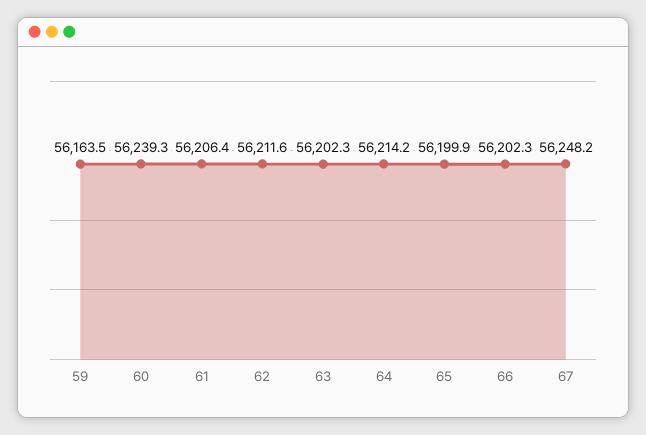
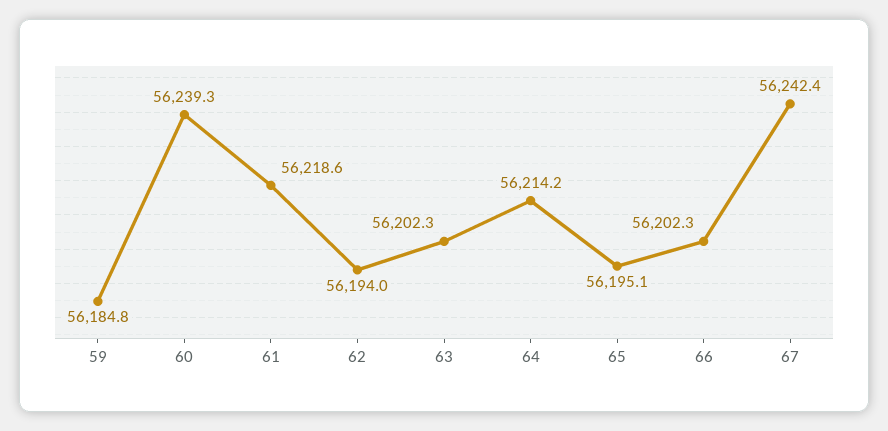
  {
-   "59": 56163.5,
+   "59": 56184.8,
    "60": 56239.3,
-   "61": 56206.4,
+   "61": 56218.6,
-   "62": 56211.6,
+   "62": 56194,
    "63": 56202.3,
    "64": 56214.2,
-   "65": 56199.9,
+   "65": 56195.1,
    "66": 56202.3,
-   "67": 56248.2
+   "67": 56242.4
  }

